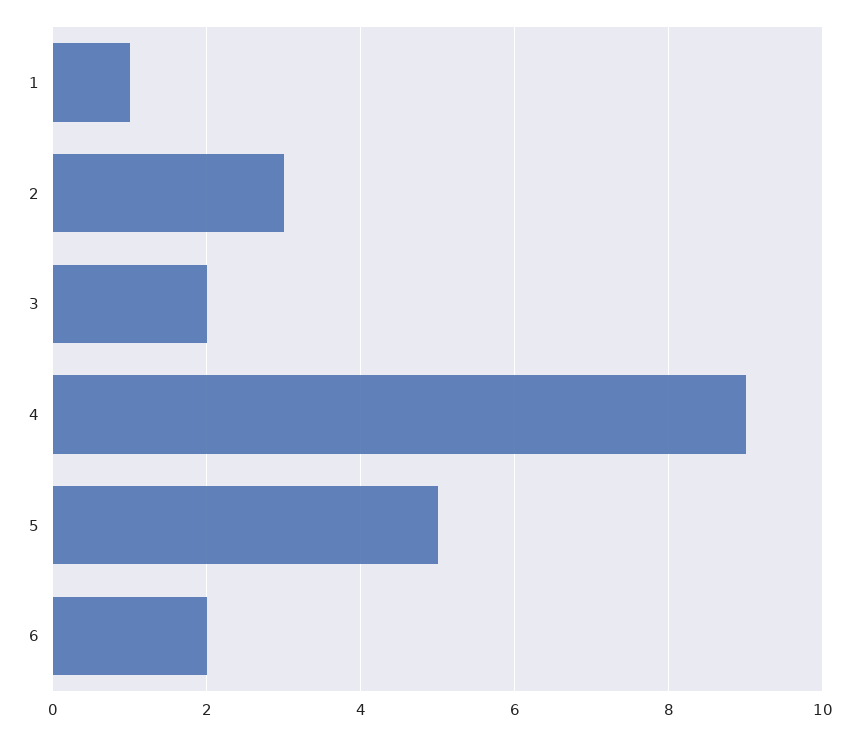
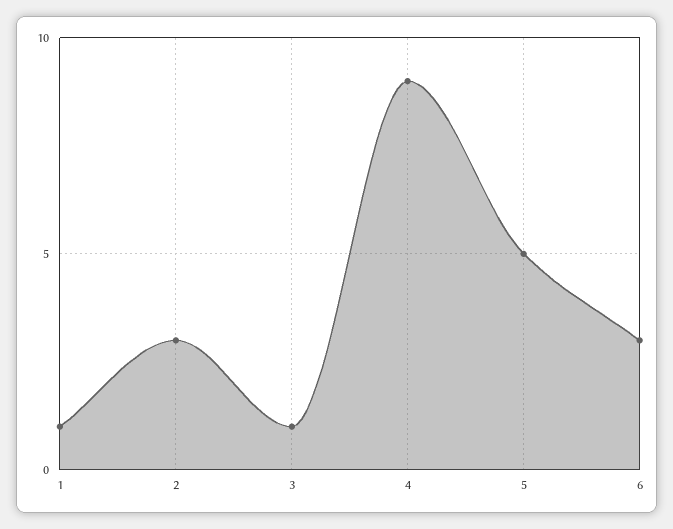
  {
    "1": 1,
    "2": 3,
-   "3": 2,
+   "3": 1,
    "4": 9,
    "5": 5,
-   "6": 2
+   "6": 3
  }

